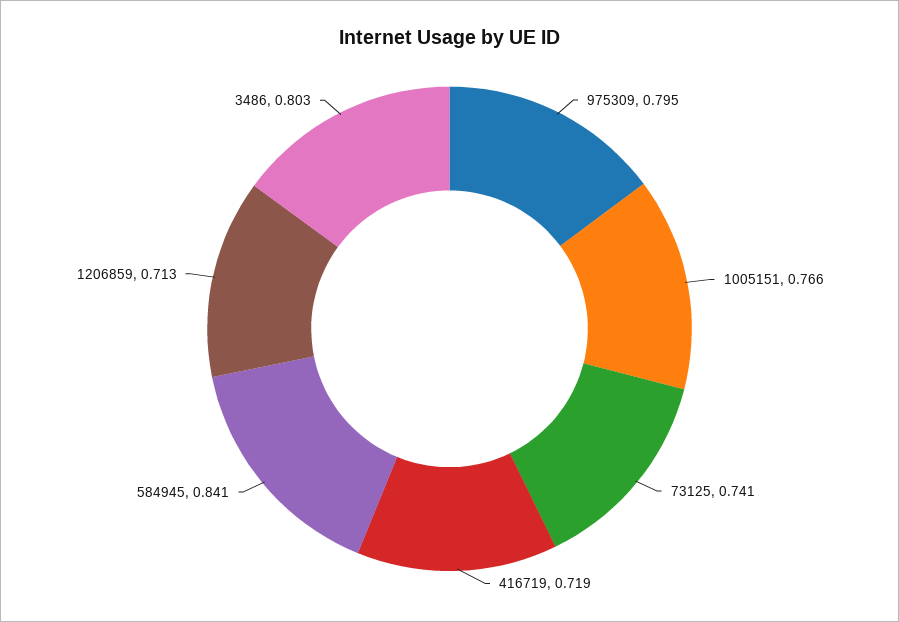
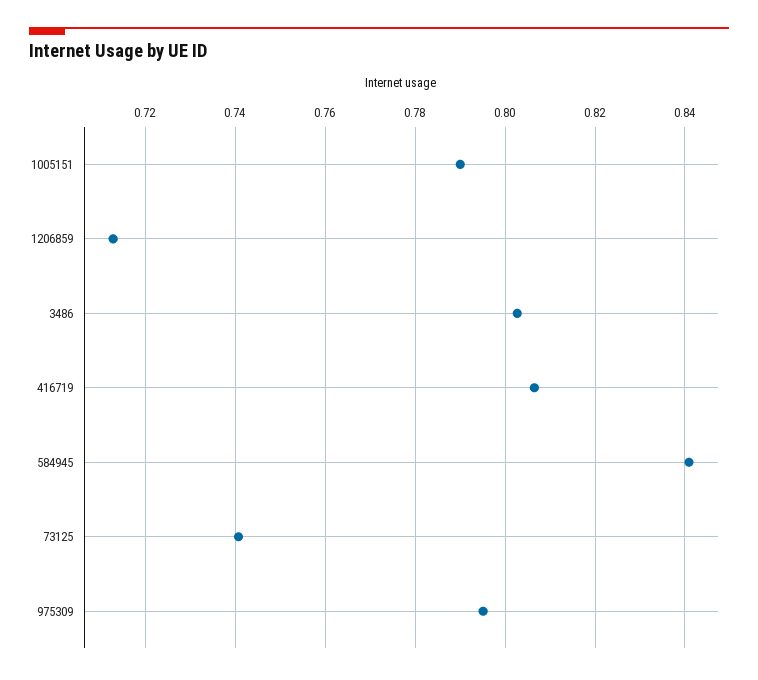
  {
    "975309": 0.795,
-   "1005151": 0.766,
+   "1005151": 0.79,
    "73125": 0.741,
-   "416719": 0.719,
+   "416719": 0.806,
    "584945": 0.841,
    "1206859": 0.713,
    "3486": 0.803
  }

